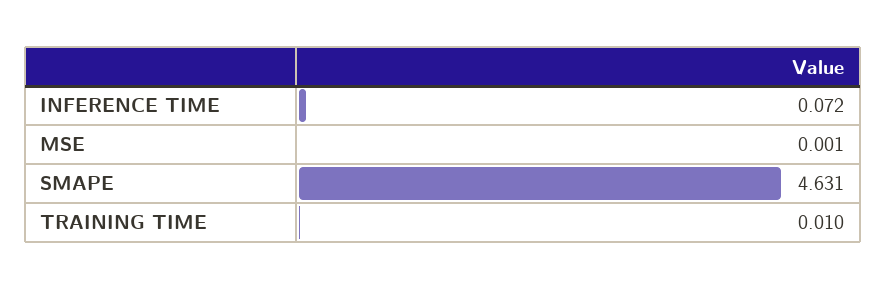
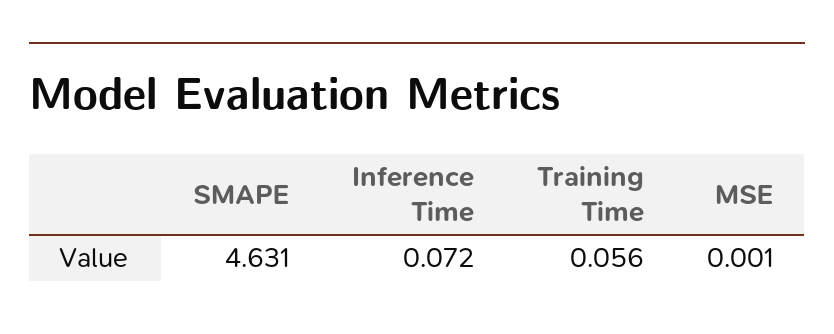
  {
    "INFERENCE TIME": 0.072,
    "MSE": 0.001,
    "SMAPE": 4.631,
-   "TRAINING TIME": 0.01
+   "TRAINING TIME": 0.056
  }

